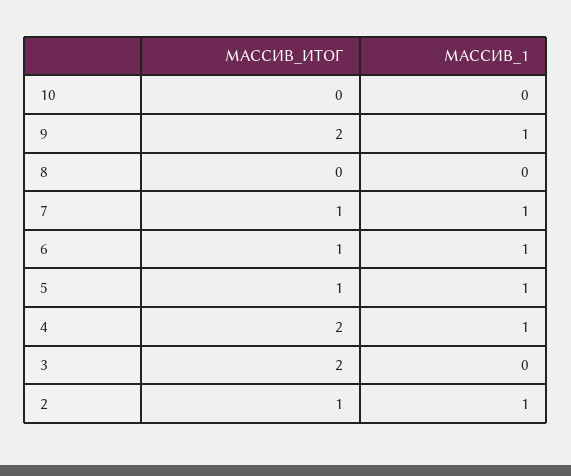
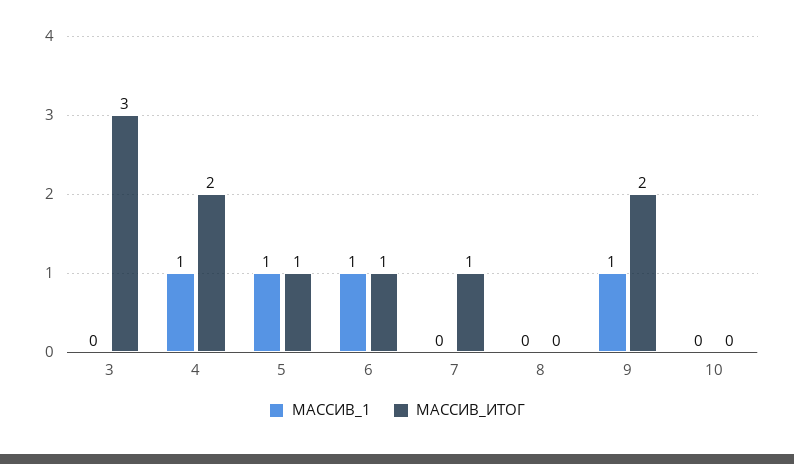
  {
    "МАССИВ_ИТОГ": {
      "10": 0,
      "9": 2,
      "8": 0,
      "7": 1,
      "6": 1,
      "5": 1,
      "4": 2,
-     "3": 2,
+     "3": 3
-     "2": 1
    },
    "МАССИВ_1": {
      "10": 0,
      "9": 1,
      "8": 0,
-     "7": 1,
+     "7": 0,
      "6": 1,
      "5": 1,
      "4": 1,
-     "3": 0,
+     "3": 0
-     "2": 1
    }
  }

